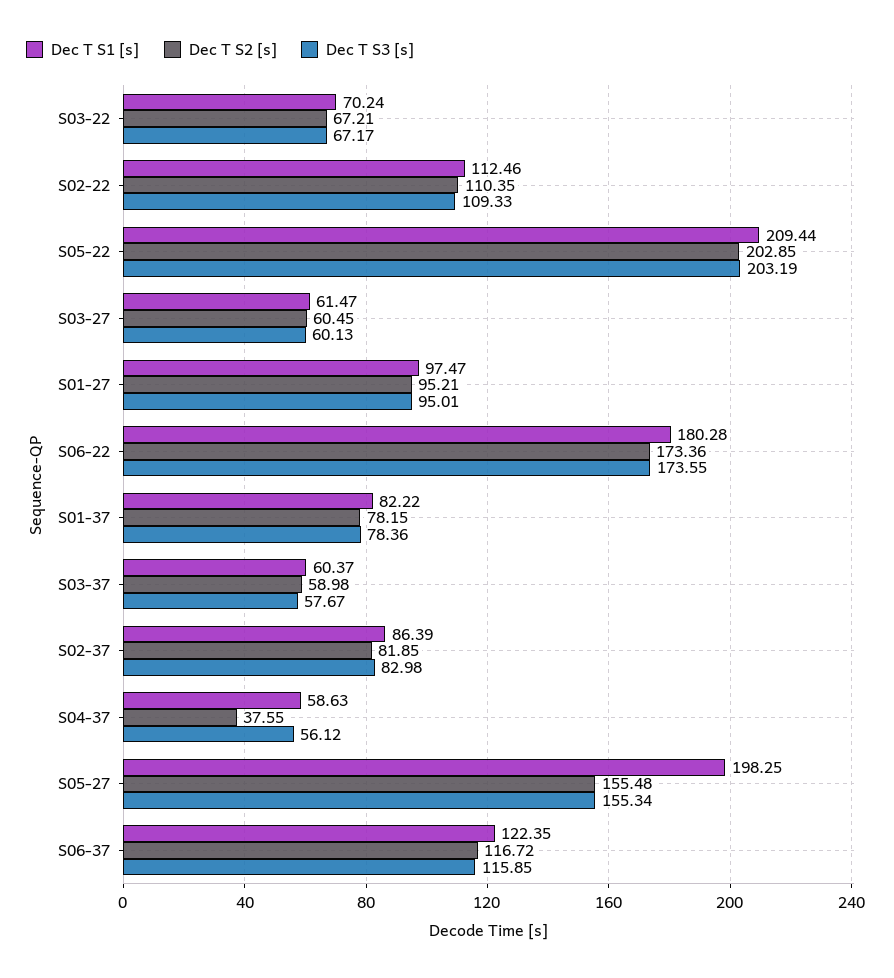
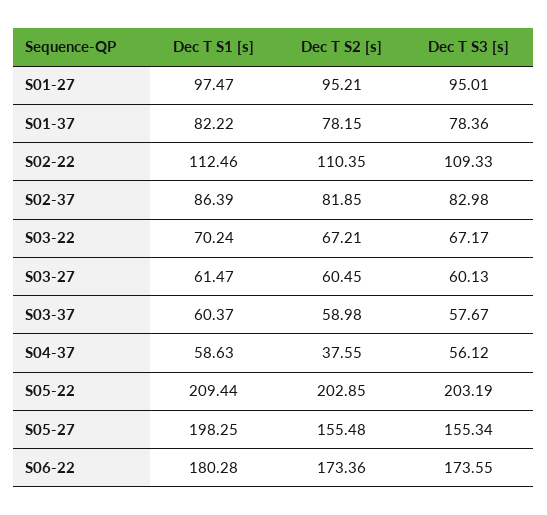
  {
    "Dec T S1 [s]": {
      "S03-22": 70.24,
      "S02-22": 112.46,
      "S05-22": 209.44,
      "S03-27": 61.47,
      "S01-27": 97.47,
      "S06-22": 180.28,
      "S01-37": 82.22,
      "S03-37": 60.37,
      "S02-37": 86.39,
      "S04-37": 58.63,
-     "S05-27": 198.25,
+     "S05-27": 198.25
-     "S06-37": 122.35
    },
    "Dec T S2 [s]": {
      "S03-22": 67.21,
      "S02-22": 110.35,
      "S05-22": 202.85,
      "S03-27": 60.45,
      "S01-27": 95.21,
      "S06-22": 173.36,
      "S01-37": 78.15,
      "S03-37": 58.98,
      "S02-37": 81.85,
      "S04-37": 37.55,
-     "S05-27": 155.48,
+     "S05-27": 155.48
-     "S06-37": 116.72
    },
    "Dec T S3 [s]": {
      "S03-22": 67.17,
      "S02-22": 109.33,
      "S05-22": 203.19,
      "S03-27": 60.13,
      "S01-27": 95.01,
      "S06-22": 173.55,
      "S01-37": 78.36,
      "S03-37": 57.67,
      "S02-37": 82.98,
      "S04-37": 56.12,
-     "S05-27": 155.34,
+     "S05-27": 155.34
-     "S06-37": 115.85
    }
  }

